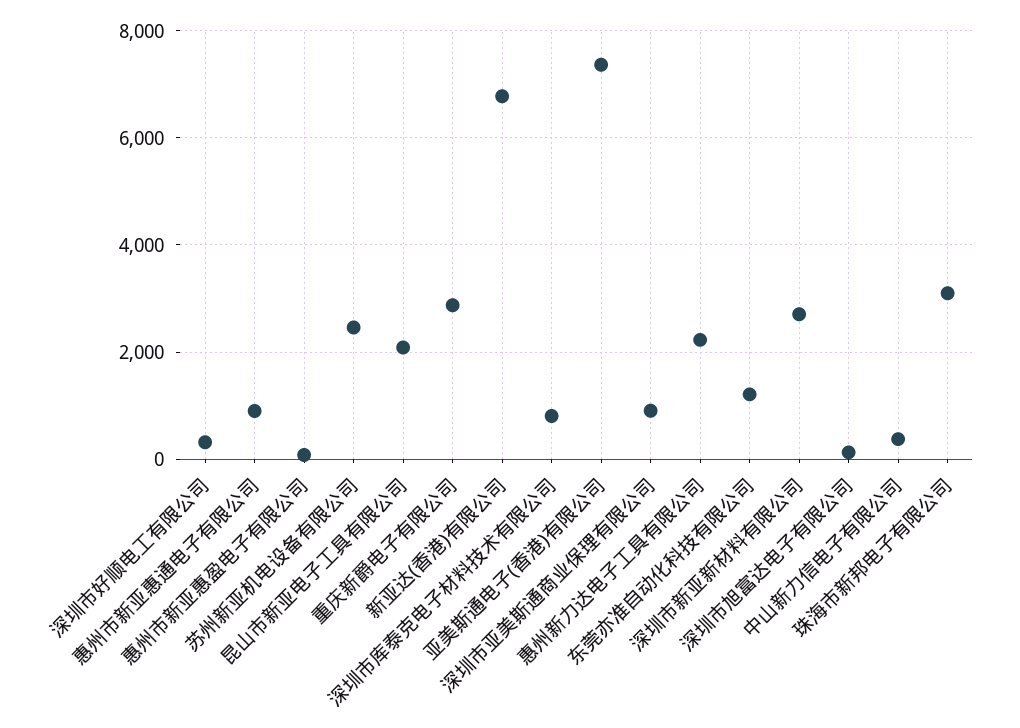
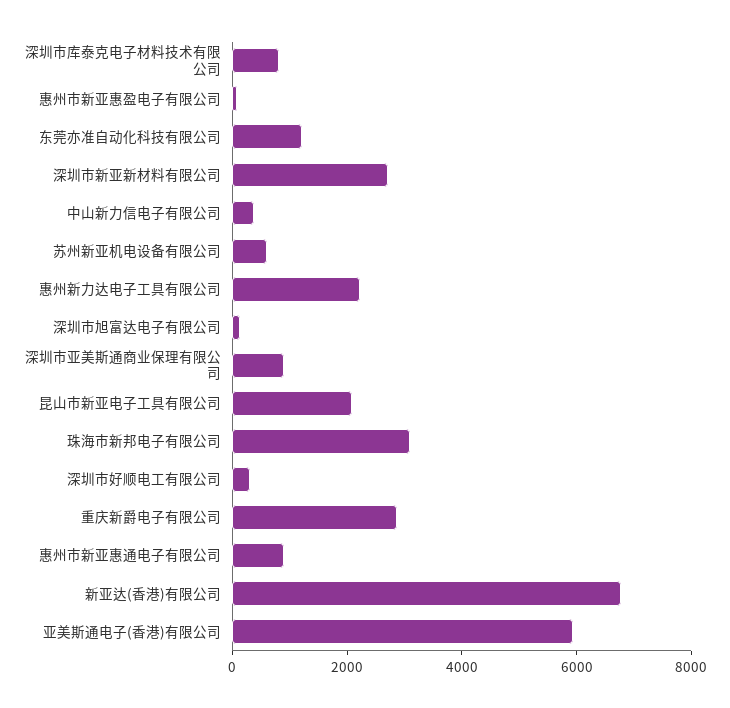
  {
    "深圳市好顺电工有限公司": 400,
    "惠州市新亚惠通电子有限公司": 800,
    "惠州市新亚惠盈电子有限公司": 0,
-   "苏州新亚机电设备有限公司": 2400,
+   "苏州新亚机电设备有限公司": 500,
    "昆山市新亚电子工具有限公司": 2000,
    "重庆新爵电子有限公司": 2800,
    "新亚达(香港)有限公司": 6800,
    "深圳市库泰克电子材料技术有限公司": 800,
-   "亚美斯通电子(香港)有限公司": 7400,
+   "亚美斯通电子(香港)有限公司": 6000,
    "深圳市亚美斯通商业保理有限公司": 1000,
    "惠州新力达电子工具有限公司": 2200,
    "东莞亦准自动化科技有限公司": 1200,
    "深圳市新亚新材料有限公司": 2800,
    "深圳市旭富达电子有限公司": 200,
    "中山新力信电子有限公司": 400,
    "珠海市新邦电子有限公司": 3000
  }

